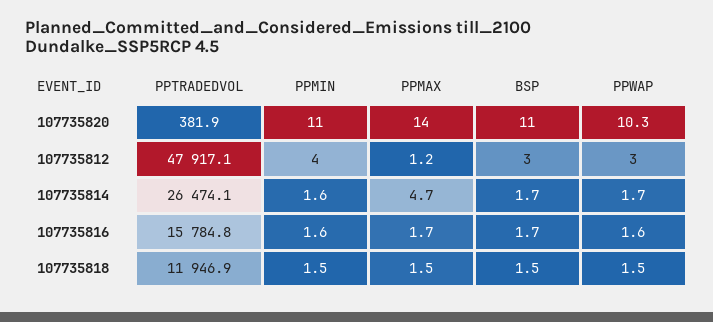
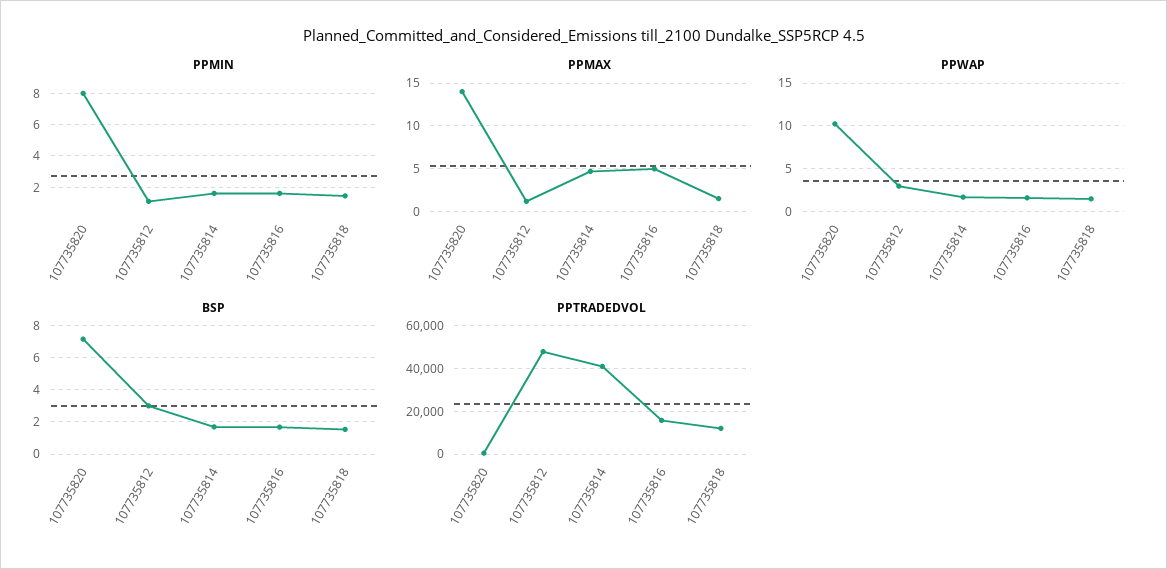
  {
    "PPTRADEDVOL": {
      "107735820": 381.9,
      "107735812": 47917.1,
-     "107735814": 26474.1,
+     "107735814": 40000,
      "107735816": 15784.8,
      "107735818": 11946.9
    },
    "PPMIN": {
-     "107735820": 11,
+     "107735820": 8,
-     "107735812": 4,
+     "107735812": 1,
      "107735814": 1.6,
      "107735816": 1.6,
      "107735818": 1.5
    },
    "PPMAX": {
      "107735820": 14,
      "107735812": 1.2,
      "107735814": 4.7,
-     "107735816": 1.7,
+     "107735816": 5,
      "107735818": 1.5
    },
    "BSP": {
-     "107735820": 11,
+     "107735820": 7,
      "107735812": 3,
      "107735814": 1.7,
      "107735816": 1.7,
      "107735818": 1.5
    },
    "PPWAP": {
      "107735820": 10.3,
      "107735812": 3,
      "107735814": 1.7,
      "107735816": 1.6,
      "107735818": 1.5
    }
  }

